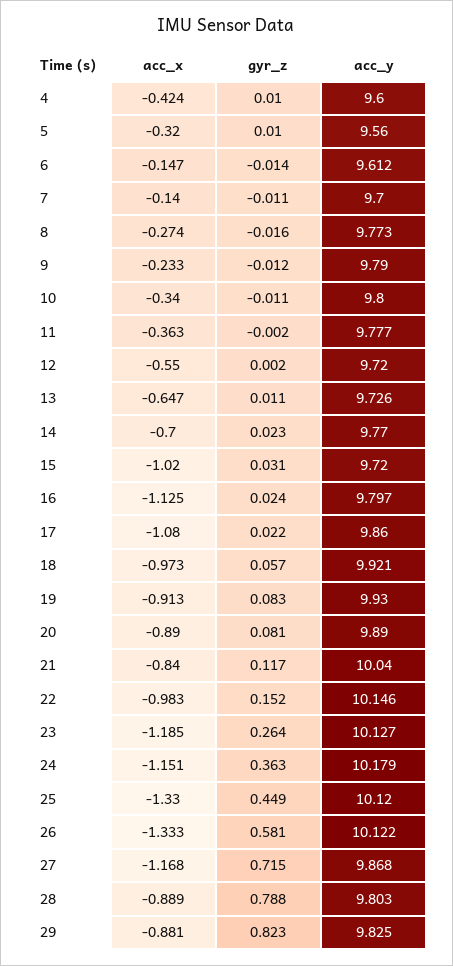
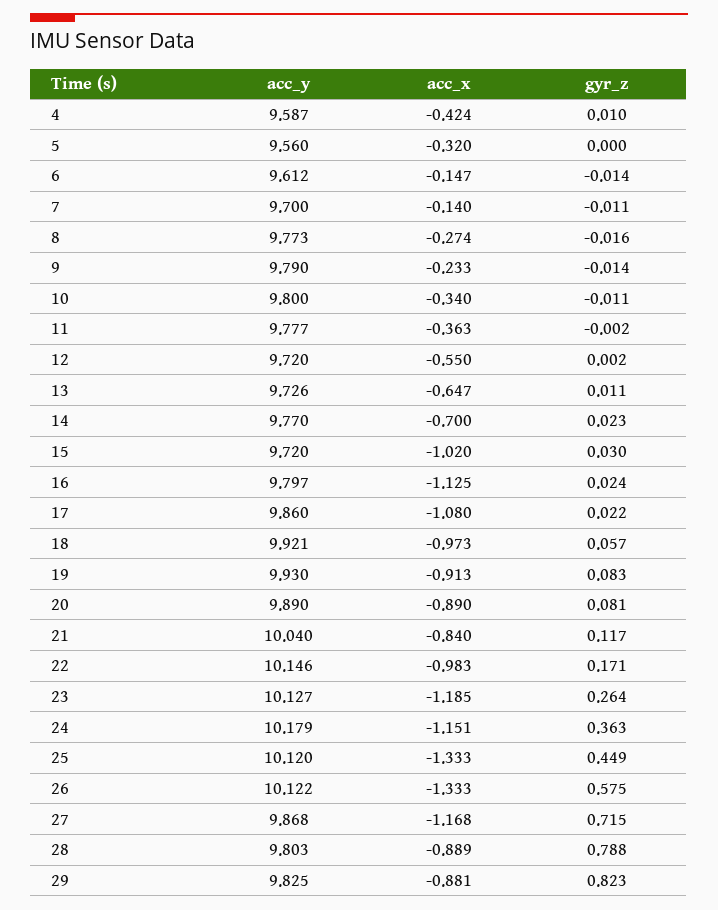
  {
    "acc_x": {
      "4": -0.424,
      "5": -0.32,
      "6": -0.147,
      "7": -0.14,
      "8": -0.274,
      "9": -0.233,
      "10": -0.34,
      "11": -0.363,
      "12": -0.55,
      "13": -0.647,
      "14": -0.7,
      "15": -1.02,
      "16": -1.125,
      "17": -1.08,
      "18": -0.973,
      "19": -0.913,
      "20": -0.89,
      "21": -0.84,
      "22": -0.983,
      "23": -1.185,
      "24": -1.151,
-     "25": -1.33,
+     "25": -1.333,
      "26": -1.333,
      "27": -1.168,
      "28": -0.889,
      "29": -0.881
    },
    "gyr_z": {
      "4": 0.01,
-     "5": 0.01,
+     "5": 0,
      "6": -0.014,
      "7": -0.011,
      "8": -0.016,
-     "9": -0.012,
+     "9": -0.014,
      "10": -0.011,
      "11": -0.002,
      "12": 0.002,
      "13": 0.011,
      "14": 0.023,
-     "15": 0.031,
+     "15": 0.03,
      "16": 0.024,
      "17": 0.022,
      "18": 0.057,
      "19": 0.083,
      "20": 0.081,
      "21": 0.117,
-     "22": 0.152,
+     "22": 0.171,
      "23": 0.264,
      "24": 0.363,
      "25": 0.449,
-     "26": 0.581,
+     "26": 0.575,
      "27": 0.715,
      "28": 0.788,
      "29": 0.823
    },
    "acc_y": {
-     "4": 9.6,
+     "4": 9.587,
      "5": 9.56,
      "6": 9.612,
      "7": 9.7,
      "8": 9.773,
      "9": 9.79,
      "10": 9.8,
      "11": 9.777,
      "12": 9.72,
      "13": 9.726,
      "14": 9.77,
      "15": 9.72,
      "16": 9.797,
      "17": 9.86,
      "18": 9.921,
      "19": 9.93,
      "20": 9.89,
      "21": 10.04,
      "22": 10.146,
      "23": 10.127,
      "24": 10.179,
      "25": 10.12,
      "26": 10.122,
      "27": 9.868,
      "28": 9.803,
      "29": 9.825
    }
  }

